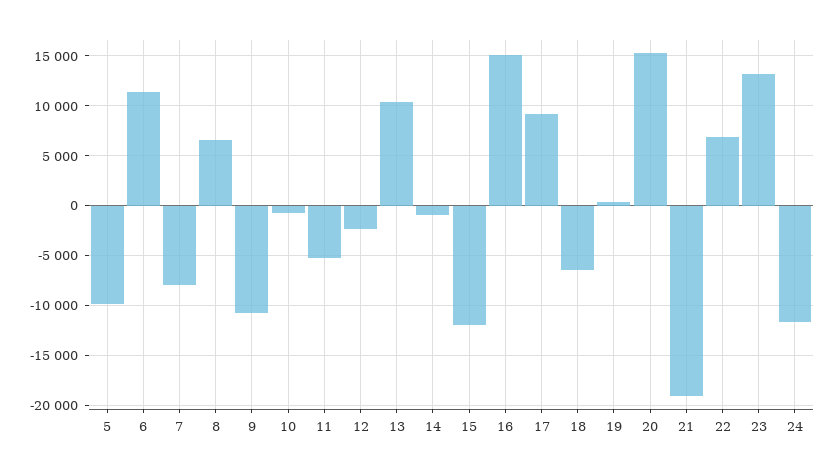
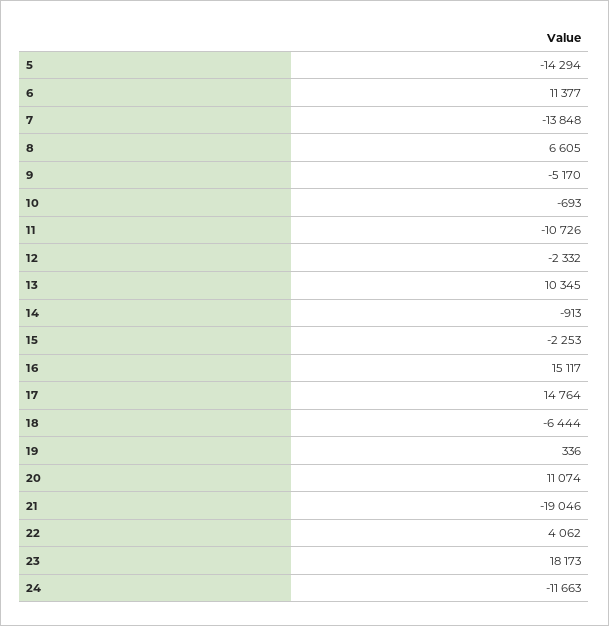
  {
-   "5": -10000,
+   "5": -14294,
    "6": 11377,
-   "7": -8000,
+   "7": -13848,
    "8": 6605,
-   "9": -11000,
+   "9": -5170,
    "10": -693,
-   "11": -5000,
+   "11": -10726,
    "12": -2332,
    "13": 10345,
    "14": -913,
-   "15": -12000,
+   "15": -2253,
    "16": 15117,
-   "17": 9000,
+   "17": 14764,
    "18": -6444,
    "19": 336,
-   "20": 15000,
+   "20": 11074,
    "21": -19046,
-   "22": 7000,
+   "22": 4062,
-   "23": 13000,
+   "23": 18173,
    "24": -11663
  }

